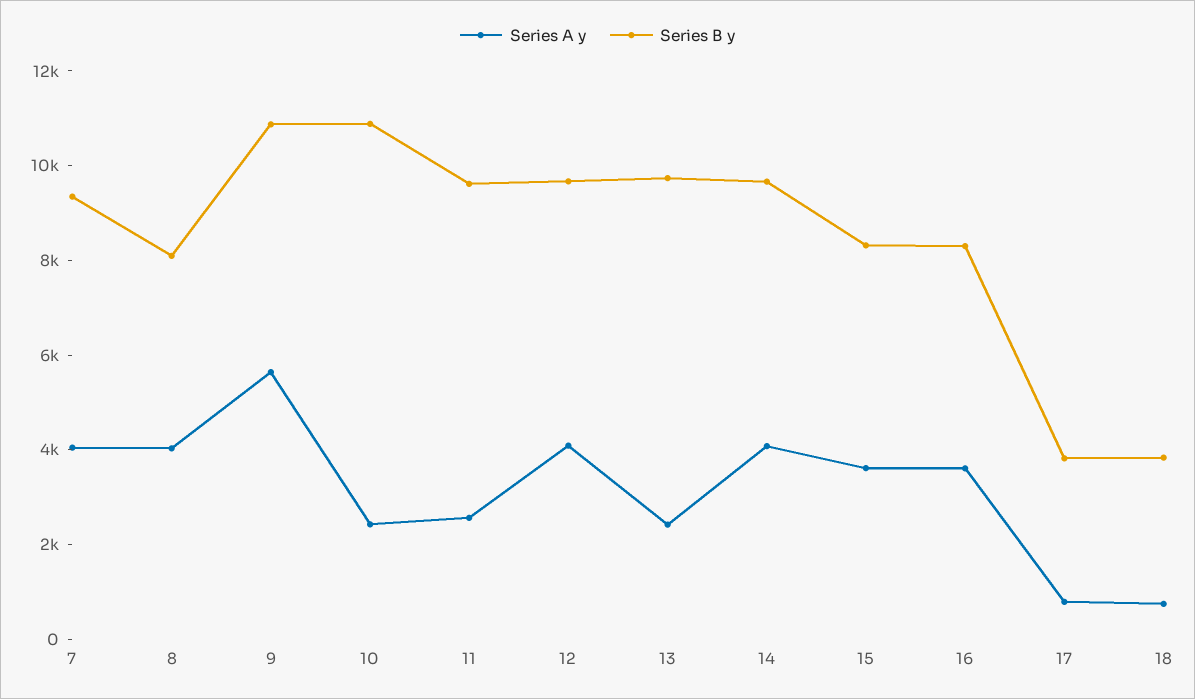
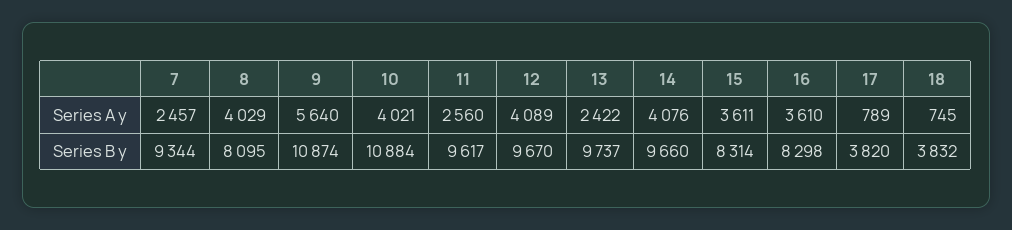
  {
    "Series A y": {
-     "7": 4000,
+     "7": 2457,
      "8": 4029,
      "9": 5640,
-     "10": 2500,
+     "10": 4021,
      "11": 2560,
      "12": 4089,
      "13": 2422,
      "14": 4076,
      "15": 3611,
      "16": 3610,
      "17": 789,
      "18": 745
    },
    "Series B y": {
      "7": 9344,
      "8": 8095,
      "9": 10874,
      "10": 10884,
      "11": 9617,
      "12": 9670,
      "13": 9737,
      "14": 9660,
      "15": 8314,
      "16": 8298,
      "17": 3820,
      "18": 3832
    }
  }

